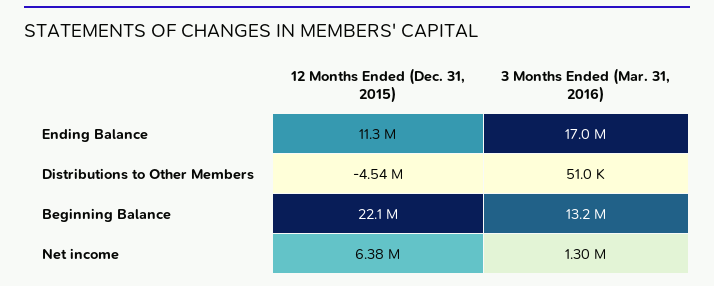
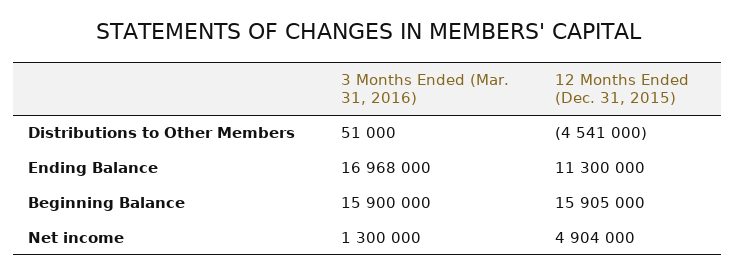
  {
    "12 Months Ended (Dec. 31, 2015)": {
      "Ending Balance": 11300000,
      "Distributions to Other Members": -4541000,
-     "Beginning Balance": 22100000,
+     "Beginning Balance": 15905000,
-     "Net income": 6380000
+     "Net income": 4904000
    },
    "3 Months Ended (Mar. 31, 2016)": {
      "Ending Balance": 16968000,
      "Distributions to Other Members": 51000,
-     "Beginning Balance": 13200000,
+     "Beginning Balance": 15900000,
      "Net income": 1300000
    }
  }

